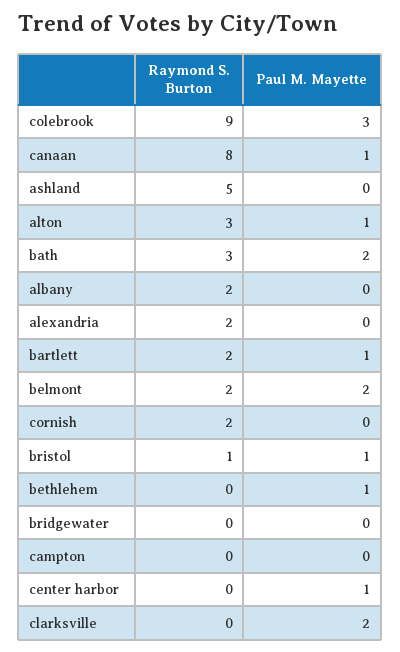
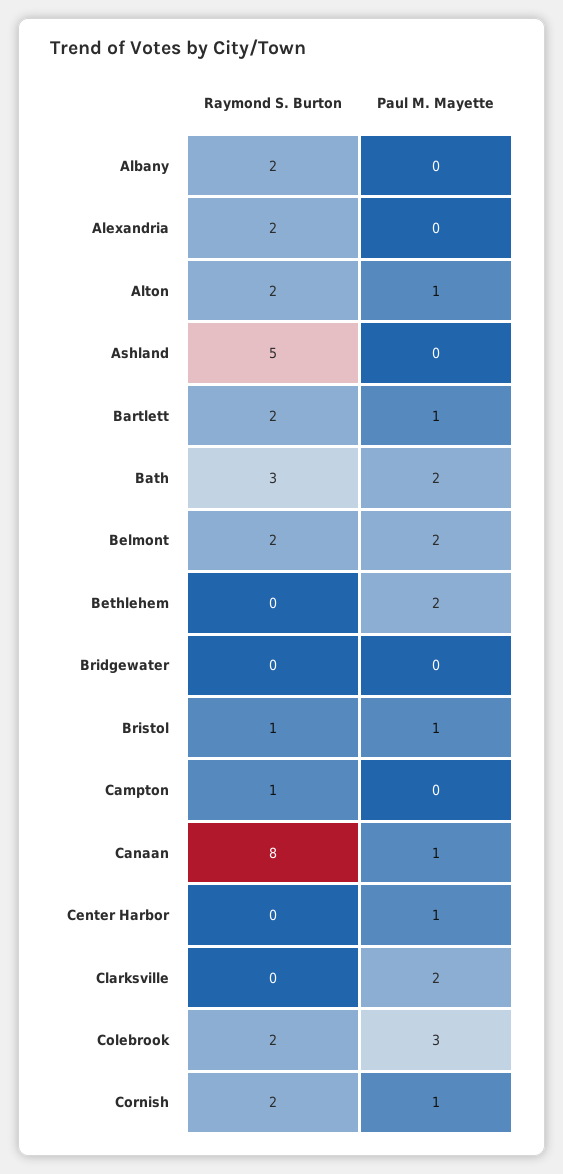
  {
    "Raymond S. Burton": {
-     "colebrook": 9,
+     "colebrook": 2,
      "canaan": 8,
      "ashland": 5,
-     "alton": 3,
+     "alton": 2,
      "bath": 3,
      "albany": 2,
      "alexandria": 2,
      "bartlett": 2,
      "belmont": 2,
      "cornish": 2,
      "bristol": 1,
      "bethlehem": 0,
      "bridgewater": 0,
-     "campton": 0,
+     "campton": 1,
      "center harbor": 0,
      "clarksville": 0
    },
    "Paul M. Mayette": {
      "colebrook": 3,
      "canaan": 1,
      "ashland": 0,
      "alton": 1,
      "bath": 2,
      "albany": 0,
      "alexandria": 0,
      "bartlett": 1,
      "belmont": 2,
-     "cornish": 0,
+     "cornish": 1,
      "bristol": 1,
-     "bethlehem": 1,
+     "bethlehem": 2,
      "bridgewater": 0,
      "campton": 0,
      "center harbor": 1,
      "clarksville": 2
    }
  }

